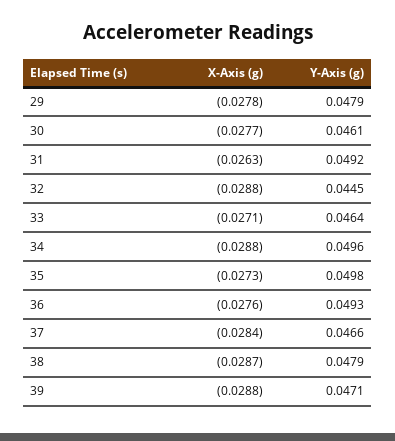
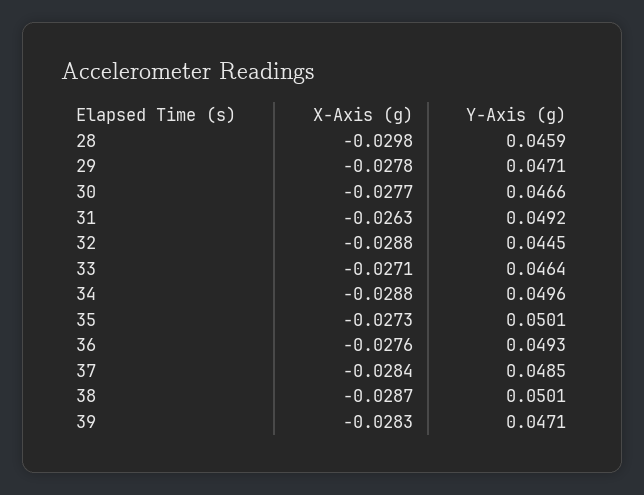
  {
    "X-Axis (g)": {
      "29": -0.0278,
      "30": -0.0277,
      "31": -0.0263,
      "32": -0.0288,
      "33": -0.0271,
      "34": -0.0288,
      "35": -0.0273,
      "36": -0.0276,
      "37": -0.0284,
      "38": -0.0287,
-     "39": -0.0288
+     "39": -0.0283,
+     "28": -0.0298
    },
    "Y-Axis (g)": {
-     "29": 0.0479,
+     "29": 0.0471,
-     "30": 0.0461,
+     "30": 0.0466,
      "31": 0.0492,
      "32": 0.0445,
      "33": 0.0464,
      "34": 0.0496,
-     "35": 0.0498,
+     "35": 0.0501,
      "36": 0.0493,
-     "37": 0.0466,
+     "37": 0.0485,
-     "38": 0.0479,
+     "38": 0.0501,
-     "39": 0.0471
+     "39": 0.0471,
+     "28": 0.0459
    }
  }

